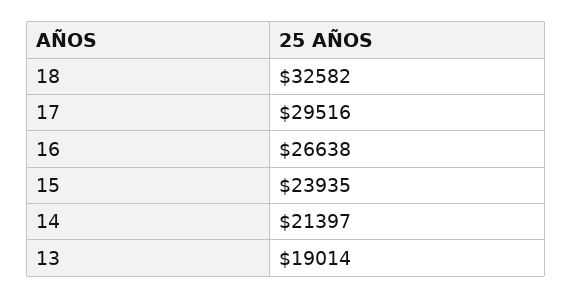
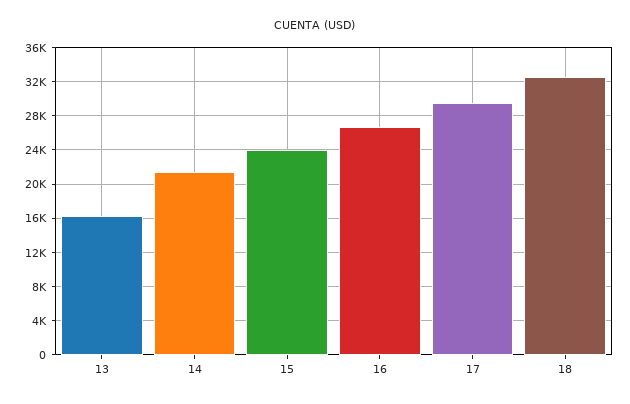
  {
    "18": 32582,
    "17": 29516,
    "16": 26638,
    "15": 23935,
    "14": 21397,
-   "13": 19014
+   "13": 16000
  }

